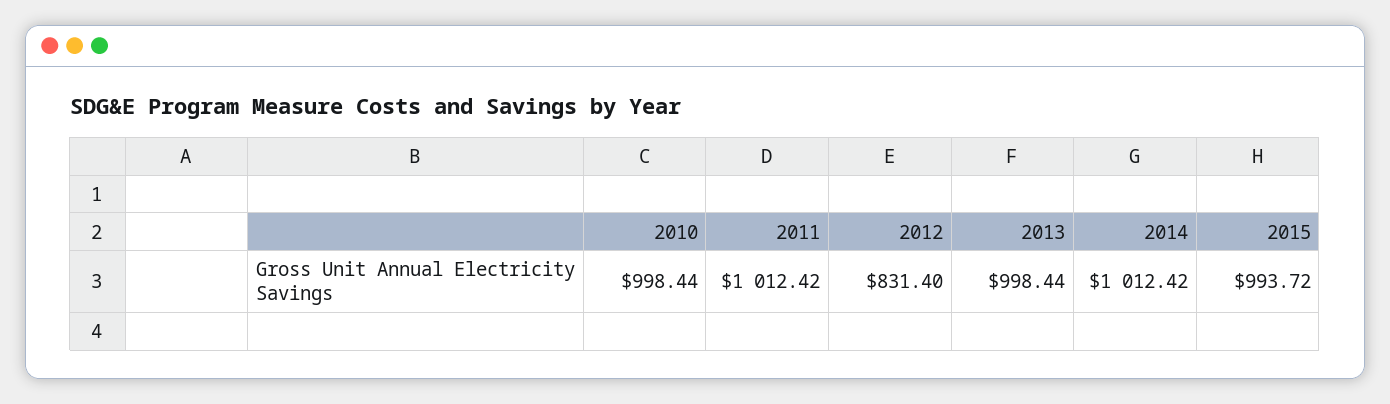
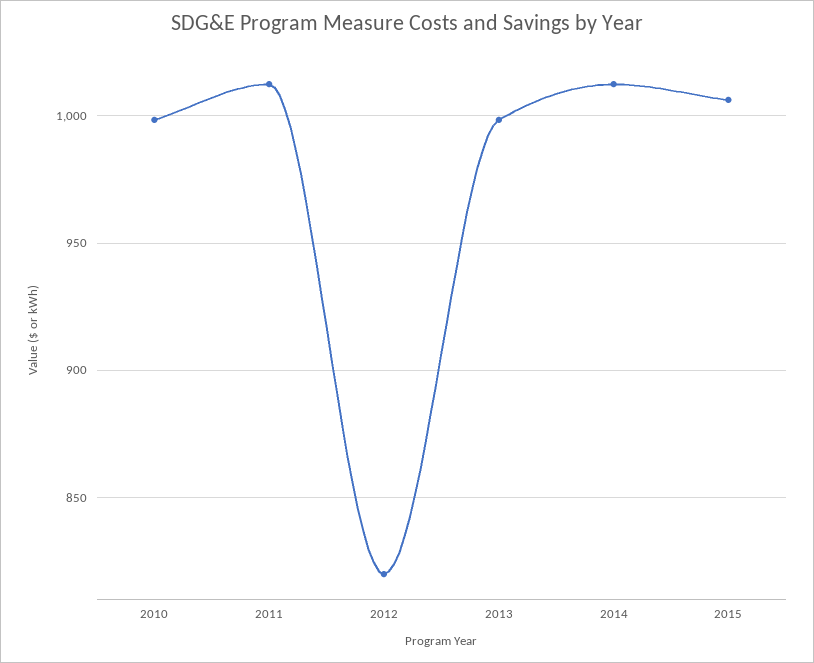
  {
    "2010": 998.44,
    "2011": 1012.42,
-   "2012": 831.4,
+   "2012": 820,
    "2013": 998.44,
    "2014": 1012.42,
-   "2015": 993.72
+   "2015": 1005
  }

